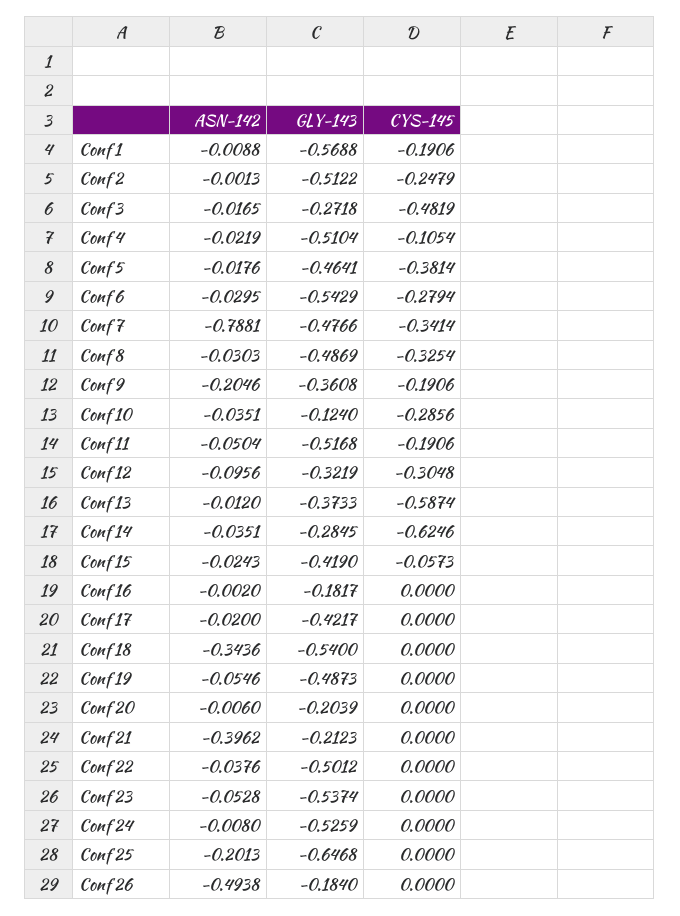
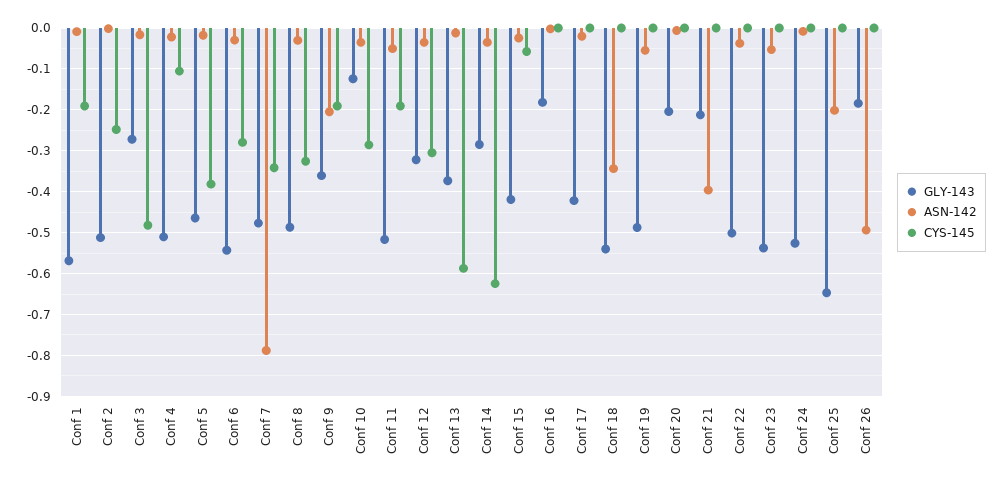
  {
    "ASN-142": {
      "Conf 1": -0.0088,
      "Conf 2": -0.0013,
      "Conf 3": -0.0165,
      "Conf 4": -0.0219,
      "Conf 5": -0.0176,
      "Conf 6": -0.0295,
      "Conf 7": -0.7881,
      "Conf 8": -0.0303,
      "Conf 9": -0.2046,
      "Conf 10": -0.0351,
      "Conf 11": -0.0504,
-     "Conf 12": -0.0956,
+     "Conf 12": -0.04,
      "Conf 13": -0.012,
      "Conf 14": -0.0351,
      "Conf 15": -0.0243,
      "Conf 16": -0.002,
      "Conf 17": -0.02,
      "Conf 18": -0.3436,
      "Conf 19": -0.0546,
      "Conf 20": -0.006,
      "Conf 21": -0.3962,
      "Conf 22": -0.0376,
      "Conf 23": -0.0528,
      "Conf 24": -0.008,
      "Conf 25": -0.2013,
      "Conf 26": -0.4938
    },
    "GLY-143": {
      "Conf 1": -0.5688,
      "Conf 2": -0.5122,
      "Conf 3": -0.2718,
      "Conf 4": -0.5104,
      "Conf 5": -0.4641,
      "Conf 6": -0.5429,
      "Conf 7": -0.4766,
      "Conf 8": -0.4869,
      "Conf 9": -0.3608,
      "Conf 10": -0.124,
      "Conf 11": -0.5168,
      "Conf 12": -0.3219,
      "Conf 13": -0.3733,
      "Conf 14": -0.2845,
      "Conf 15": -0.419,
      "Conf 16": -0.1817,
      "Conf 17": -0.4217,
      "Conf 18": -0.54,
      "Conf 19": -0.4873,
      "Conf 20": -0.2039,
      "Conf 21": -0.2123,
      "Conf 22": -0.5012,
      "Conf 23": -0.5374,
      "Conf 24": -0.5259,
      "Conf 25": -0.6468,
      "Conf 26": -0.184
    },
    "CYS-145": {
      "Conf 1": -0.1906,
      "Conf 2": -0.2479,
      "Conf 3": -0.4819,
      "Conf 4": -0.1054,
      "Conf 5": -0.3814,
      "Conf 6": -0.2794,
      "Conf 7": -0.3414,
      "Conf 8": -0.3254,
      "Conf 9": -0.1906,
      "Conf 10": -0.2856,
      "Conf 11": -0.1906,
      "Conf 12": -0.3048,
      "Conf 13": -0.5874,
      "Conf 14": -0.6246,
      "Conf 15": -0.0573,
      "Conf 16": 0,
      "Conf 17": 0,
      "Conf 18": 0,
      "Conf 19": 0,
      "Conf 20": 0,
      "Conf 21": 0,
      "Conf 22": 0,
      "Conf 23": 0,
      "Conf 24": 0,
      "Conf 25": 0,
      "Conf 26": 0
    }
  }

